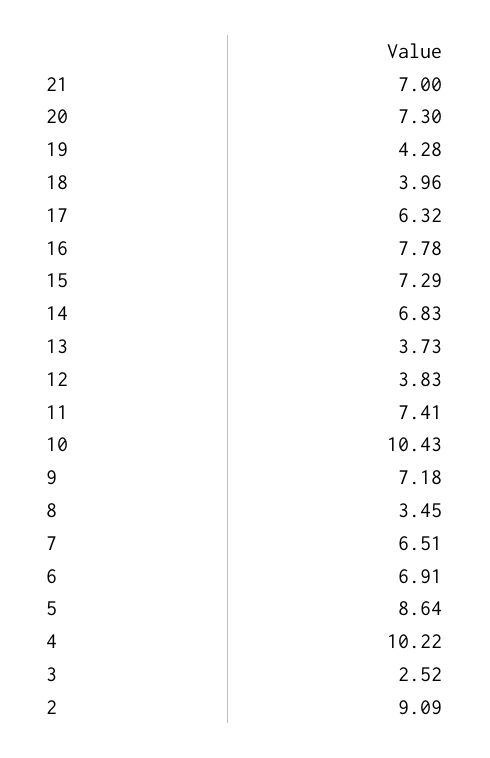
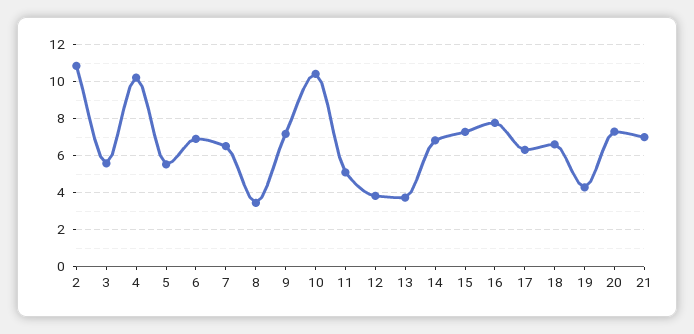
  {
    "21": 7,
    "20": 7.3,
    "19": 4.28,
-   "18": 3.96,
+   "18": 6.5,
    "17": 6.32,
    "16": 7.78,
    "15": 7.29,
    "14": 6.83,
    "13": 3.73,
    "12": 3.83,
-   "11": 7.41,
+   "11": 5,
    "10": 10.43,
    "9": 7.18,
    "8": 3.45,
    "7": 6.51,
    "6": 6.91,
-   "5": 8.64,
+   "5": 5.5,
    "4": 10.22,
-   "3": 2.52,
+   "3": 5.5,
-   "2": 9.09
+   "2": 11
  }

